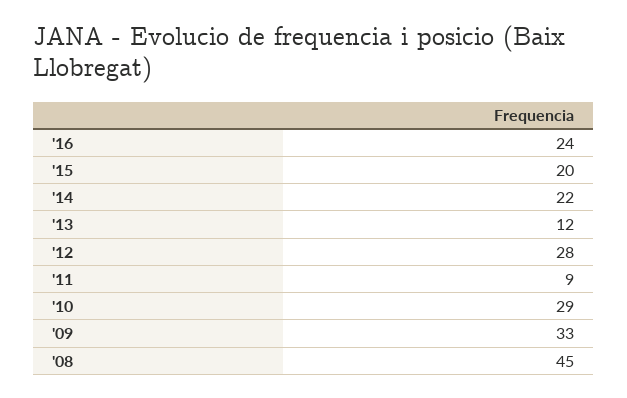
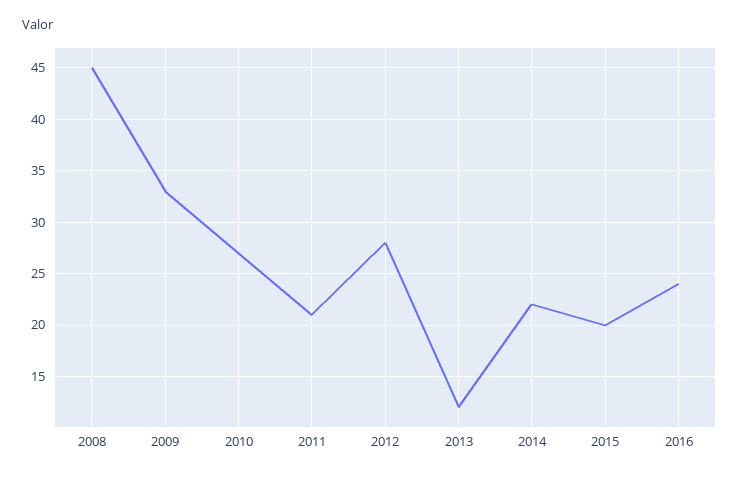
  {
    "'16": 24,
    "'15": 20,
    "'14": 22,
    "'13": 12,
    "'12": 28,
-   "'11": 9,
+   "'11": 21,
-   "'10": 29,
+   "'10": 27,
    "'09": 33,
    "'08": 45
  }

